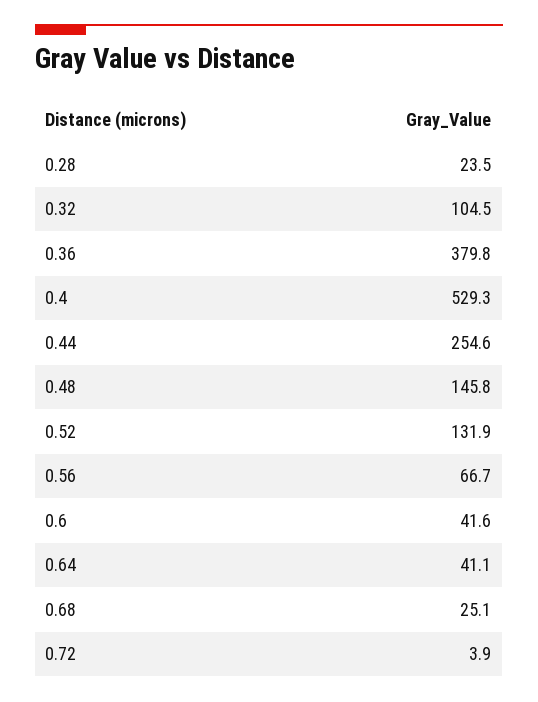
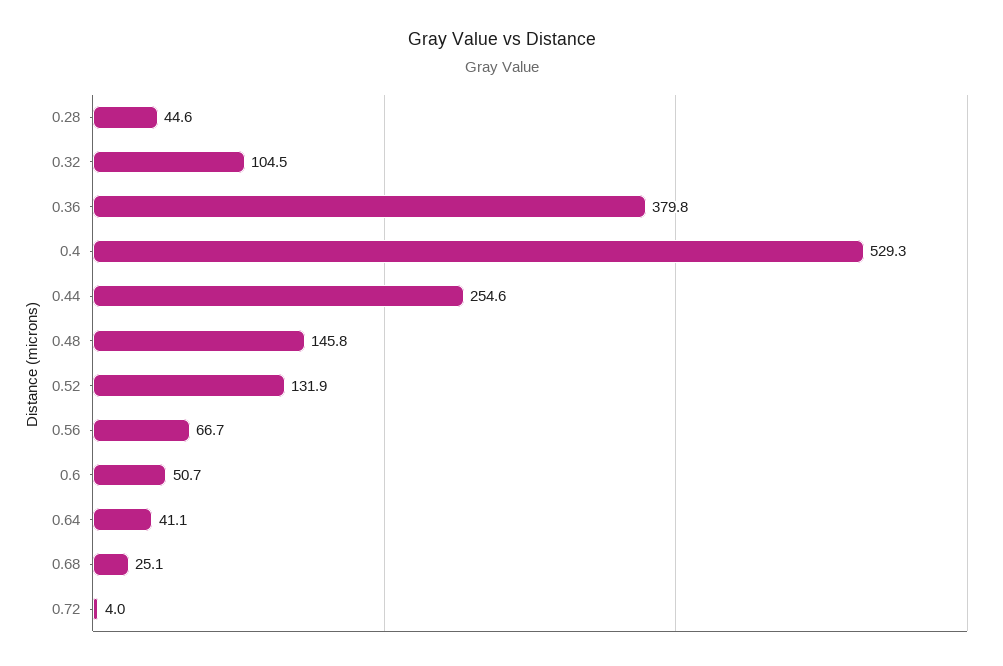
  {
-   "0.28": 23.5,
+   "0.28": 44.6,
    "0.32": 104.5,
    "0.36": 379.8,
    "0.4": 529.3,
    "0.44": 254.6,
    "0.48": 145.8,
    "0.52": 131.9,
    "0.56": 66.7,
-   "0.6": 41.6,
+   "0.6": 50.7,
    "0.64": 41.1,
    "0.68": 25.1,
-   "0.72": 3.9
+   "0.72": 4
  }

